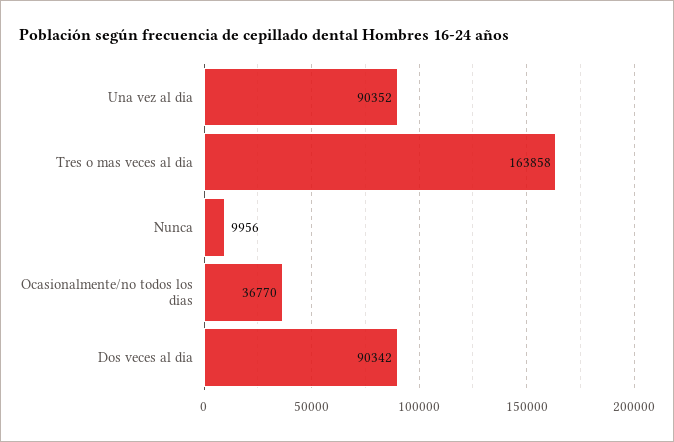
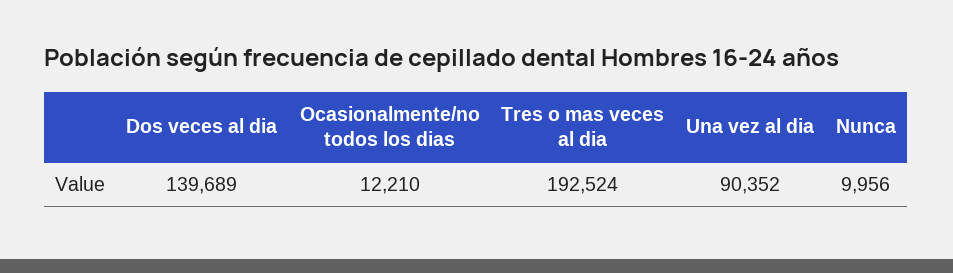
  {
    "Una vez al dia": 90352,
-   "Tres o mas veces al dia": 163858,
+   "Tres o mas veces al dia": 192524,
    "Nunca": 9956,
-   "Ocasionalmente/no todos los dias": 36770,
+   "Ocasionalmente/no todos los dias": 12210,
-   "Dos veces al dia": 90342
+   "Dos veces al dia": 139689
  }

